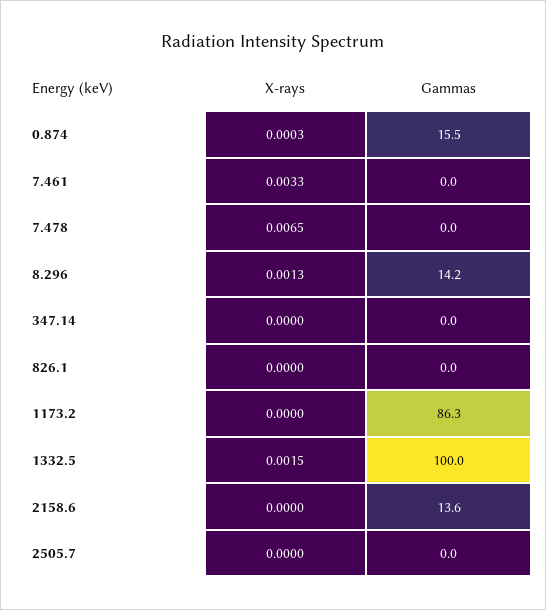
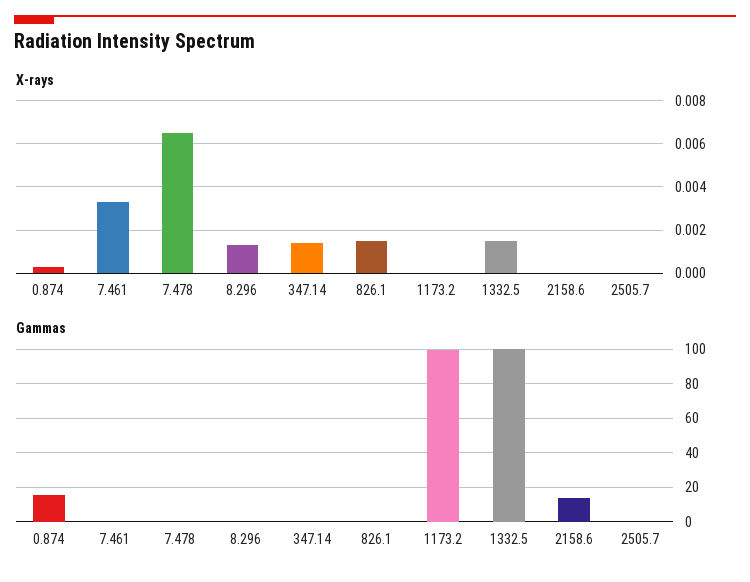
  {
    "X-rays": {
      "0.874": 0.0003,
      "7.461": 0.0033,
      "7.478": 0.0065,
      "8.296": 0.0013,
-     "347.14": 0,
+     "347.14": 0.0015,
-     "826.1": 0,
+     "826.1": 0.0015,
      "1173.2": 0,
      "1332.5": 0.0015,
      "2158.6": 0,
      "2505.7": 0
    },
    "Gammas": {
      "0.874": 15.5,
      "7.461": 0,
      "7.478": 0,
-     "8.296": 14.2,
+     "8.296": 0,
      "347.14": 0,
      "826.1": 0,
-     "1173.2": 86.3,
+     "1173.2": 100,
      "1332.5": 100,
      "2158.6": 13.6,
      "2505.7": 0
    }
  }

